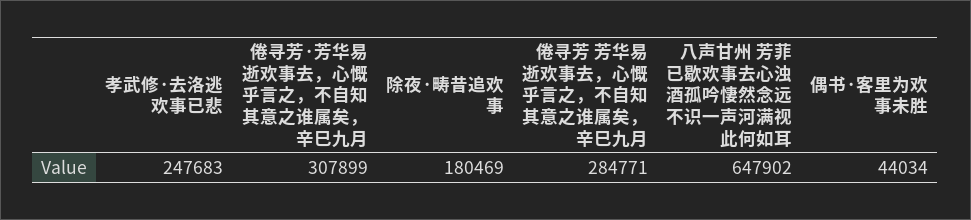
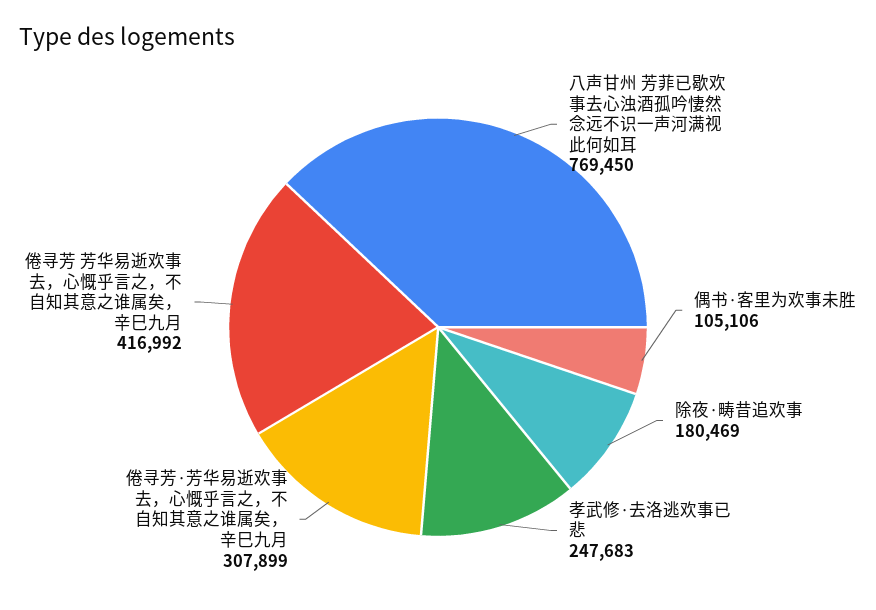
  {
    "孝武修·去洛逃欢事已悲": 247683,
    "倦寻芳·芳华易逝欢事去，心慨乎言之，不自知其意之谁属矣，辛巳九月": 307899,
    "除夜·畴昔追欢事": 180469,
-   "倦寻芳 芳华易逝欢事去，心慨乎言之，不自知其意之谁属矣，辛巳九月": 284771,
+   "倦寻芳 芳华易逝欢事去，心慨乎言之，不自知其意之谁属矣，辛巳九月": 416992,
-   "八声甘州 芳菲已歇欢事去心浊酒孤吟悽然念远不识一声河满视此何如耳": 647902,
+   "八声甘州 芳菲已歇欢事去心浊酒孤吟悽然念远不识一声河满视此何如耳": 769450,
-   "偶书·客里为欢事未胜": 44034
+   "偶书·客里为欢事未胜": 105106
  }

